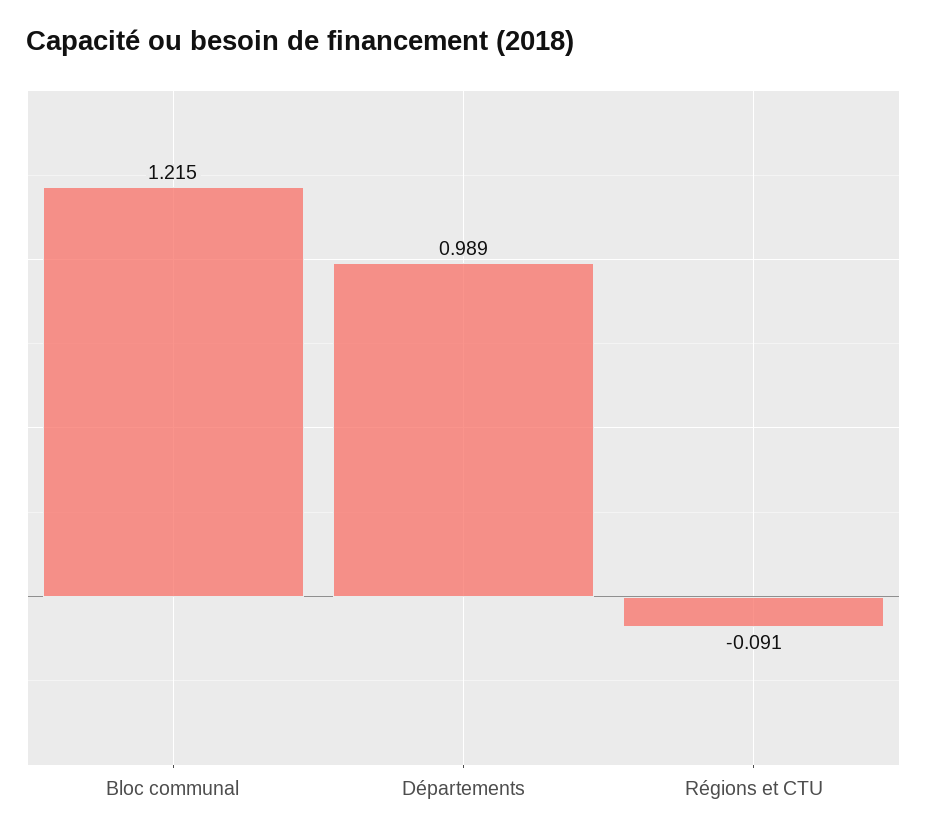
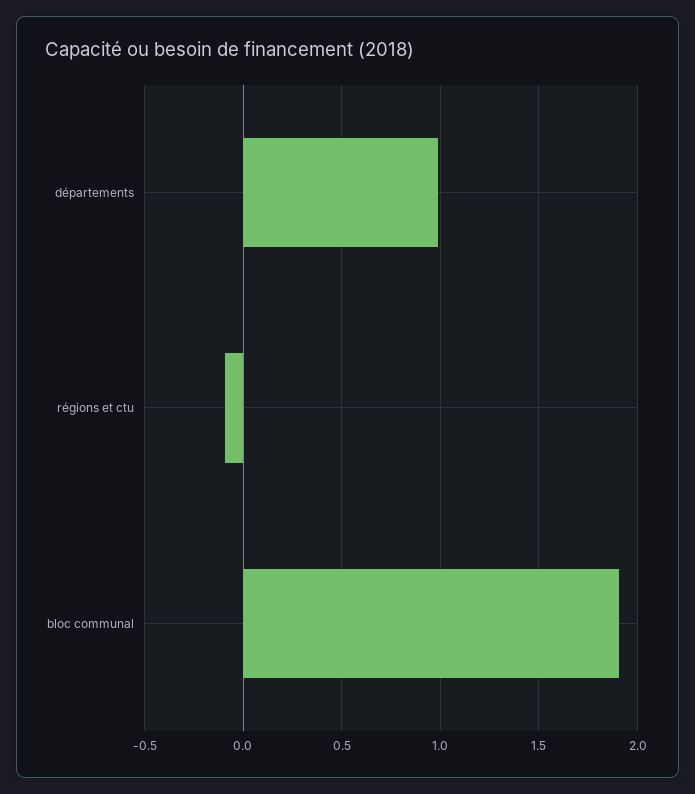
  {
-   "Bloc communal": 1.215,
+   "Bloc communal": 1.9,
    "Départements": 0.989,
    "Régions et CTU": -0.091
  }

